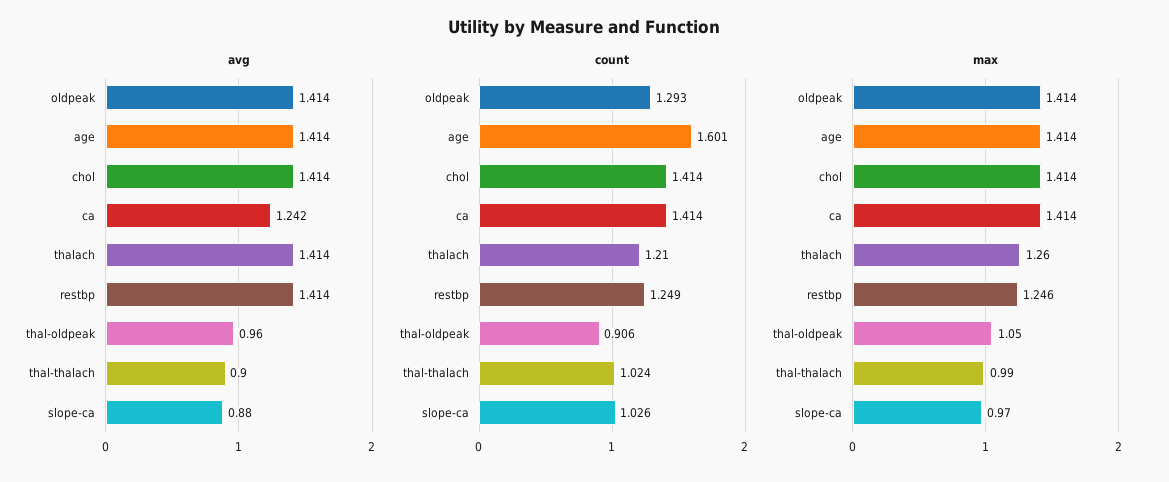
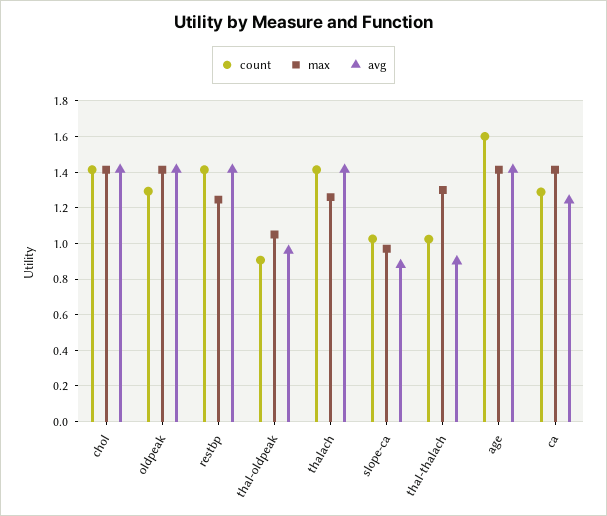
  {
    "avg": {
      "oldpeak": 1.414,
      "age": 1.414,
      "chol": 1.414,
      "ca": 1.242,
      "thalach": 1.414,
      "restbp": 1.414,
      "thal-oldpeak": 0.96,
      "thal-thalach": 0.9,
      "slope-ca": 0.88
    },
    "count": {
      "oldpeak": 1.293,
      "age": 1.601,
      "chol": 1.414,
-     "ca": 1.414,
+     "ca": 1.3,
-     "thalach": 1.21,
+     "thalach": 1.4,
-     "restbp": 1.249,
+     "restbp": 1.4,
      "thal-oldpeak": 0.906,
      "thal-thalach": 1.024,
      "slope-ca": 1.026
    },
    "max": {
      "oldpeak": 1.414,
      "age": 1.414,
      "chol": 1.414,
      "ca": 1.414,
      "thalach": 1.26,
      "restbp": 1.246,
      "thal-oldpeak": 1.05,
-     "thal-thalach": 0.99,
+     "thal-thalach": 1.3,
      "slope-ca": 0.97
    }
  }

